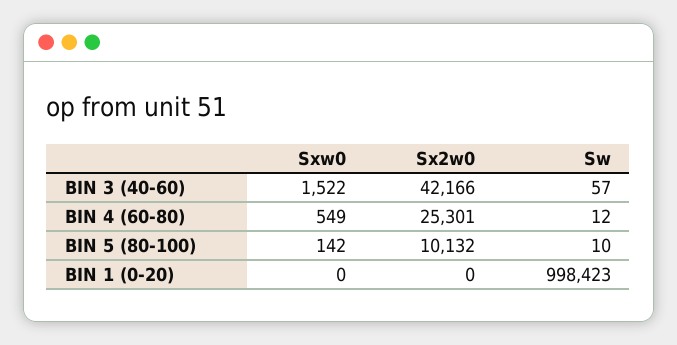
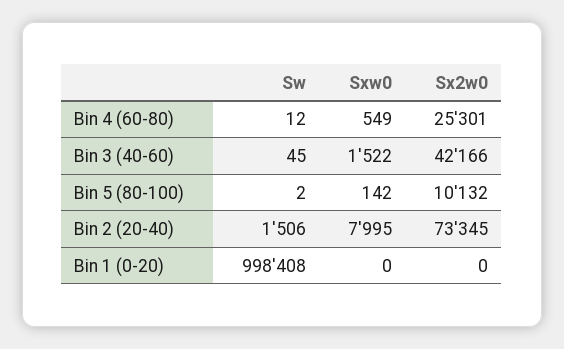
  {
    "Sxw0": {
      "BIN 3 (40-60)": 1522,
      "BIN 4 (60-80)": 549,
      "BIN 5 (80-100)": 142,
-     "BIN 1 (0-20)": 0
+     "BIN 1 (0-20)": 0,
+     "Bin 2 (20-40)": 7995
    },
    "Sx2w0": {
      "BIN 3 (40-60)": 42166,
      "BIN 4 (60-80)": 25301,
      "BIN 5 (80-100)": 10132,
-     "BIN 1 (0-20)": 0
+     "BIN 1 (0-20)": 0,
+     "Bin 2 (20-40)": 73345
    },
    "Sw": {
-     "BIN 3 (40-60)": 57,
+     "BIN 3 (40-60)": 45,
      "BIN 4 (60-80)": 12,
-     "BIN 5 (80-100)": 10,
+     "BIN 5 (80-100)": 2,
-     "BIN 1 (0-20)": 998423
+     "BIN 1 (0-20)": 998408,
+     "Bin 2 (20-40)": 1506
    }
  }

